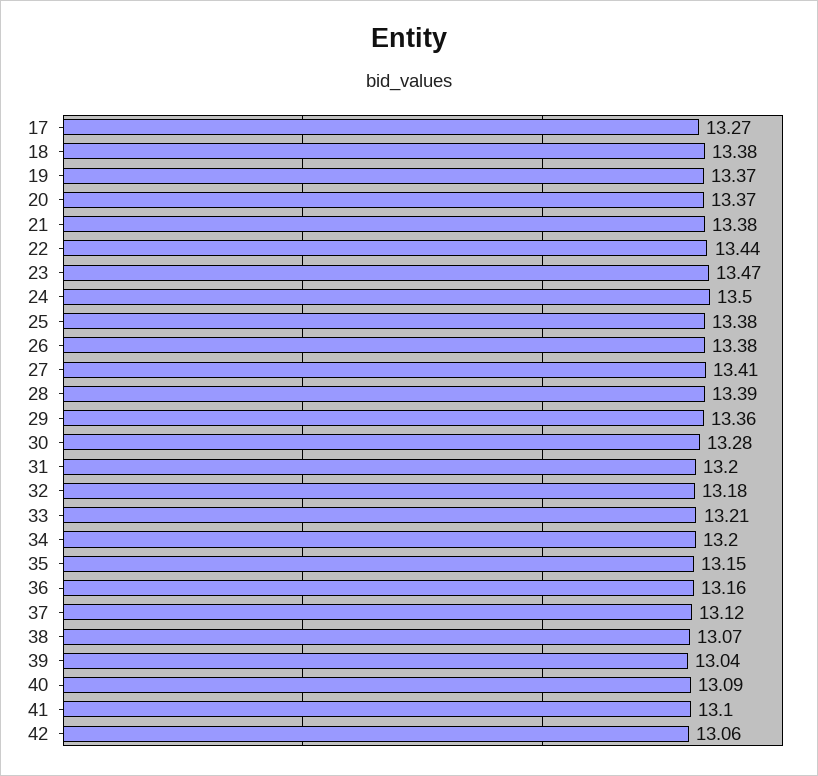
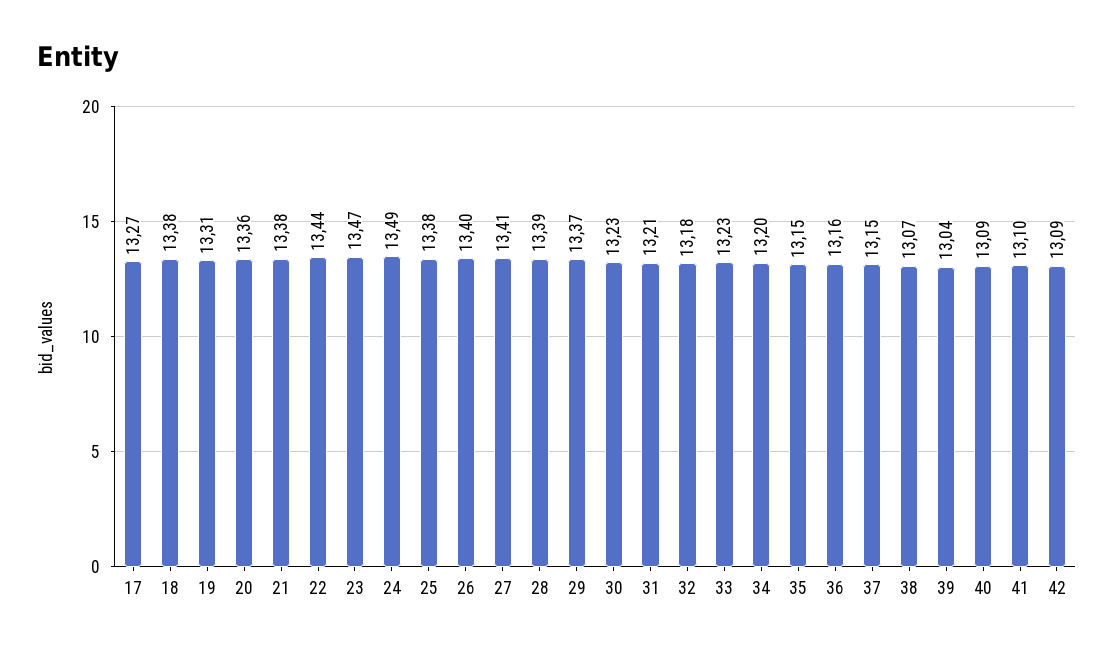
  {
    "17": 13.27,
    "18": 13.38,
-   "19": 13.37,
+   "19": 13.31,
-   "20": 13.37,
+   "20": 13.36,
    "21": 13.38,
    "22": 13.44,
    "23": 13.47,
-   "24": 13.5,
+   "24": 13.49,
    "25": 13.38,
-   "26": 13.38,
+   "26": 13.4,
    "27": 13.41,
    "28": 13.39,
-   "29": 13.36,
+   "29": 13.37,
-   "30": 13.28,
+   "30": 13.23,
-   "31": 13.2,
+   "31": 13.21,
    "32": 13.18,
-   "33": 13.21,
+   "33": 13.23,
    "34": 13.2,
    "35": 13.15,
    "36": 13.16,
-   "37": 13.12,
+   "37": 13.15,
    "38": 13.07,
    "39": 13.04,
    "40": 13.09,
    "41": 13.1,
-   "42": 13.06
+   "42": 13.09
  }

